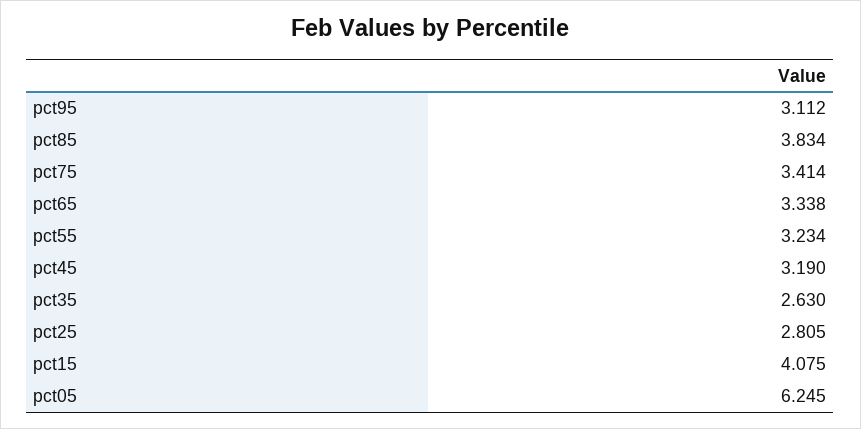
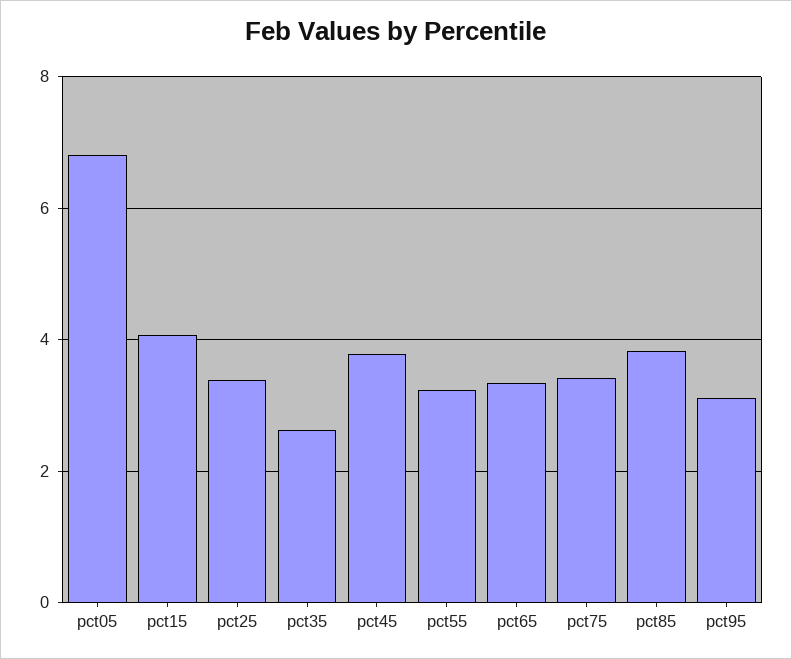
  {
    "pct95": 3.112,
    "pct85": 3.834,
    "pct75": 3.414,
    "pct65": 3.338,
    "pct55": 3.234,
-   "pct45": 3.19,
+   "pct45": 3.8,
    "pct35": 2.63,
-   "pct25": 2.805,
+   "pct25": 3.4,
    "pct15": 4.075,
-   "pct05": 6.245
+   "pct05": 6.8
  }

